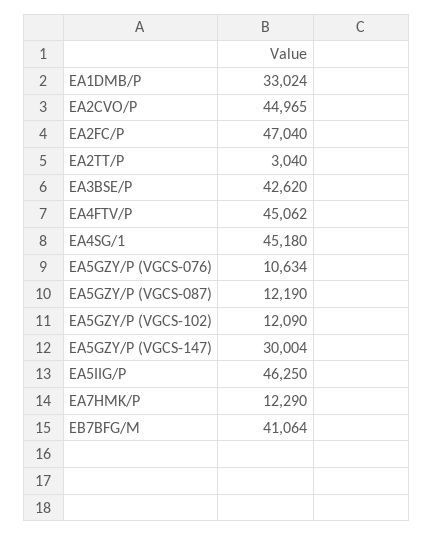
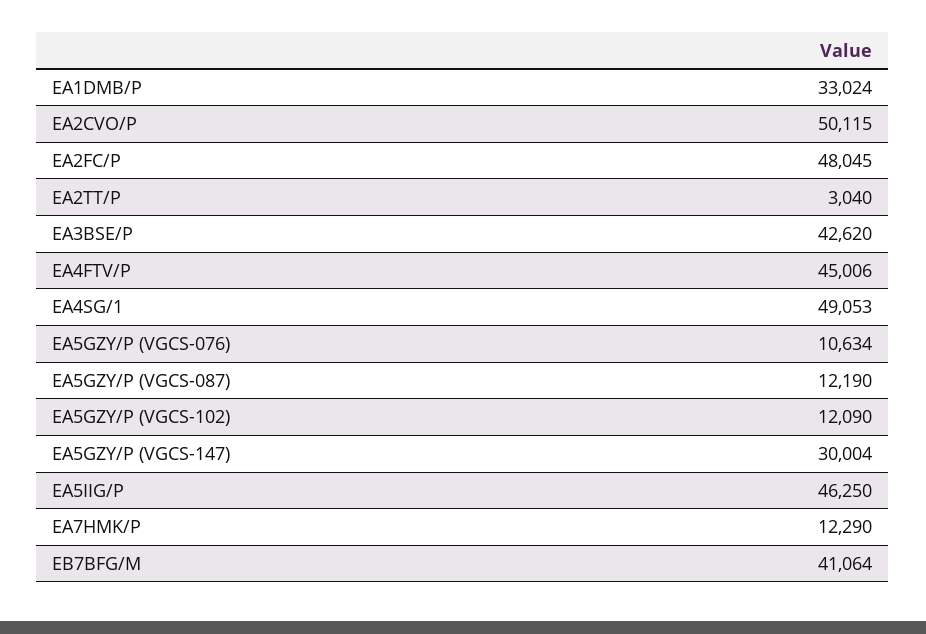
  {
    "EA1DMB/P": 33024,
-   "EA2CVO/P": 44965,
+   "EA2CVO/P": 50115,
-   "EA2FC/P": 47040,
+   "EA2FC/P": 48045,
    "EA2TT/P": 3040,
    "EA3BSE/P": 42620,
-   "EA4FTV/P": 45062,
+   "EA4FTV/P": 45006,
-   "EA4SG/1": 45180,
+   "EA4SG/1": 49053,
    "EA5GZY/P (VGCS-076)": 10634,
    "EA5GZY/P (VGCS-087)": 12190,
    "EA5GZY/P (VGCS-102)": 12090,
    "EA5GZY/P (VGCS-147)": 30004,
    "EA5IIG/P": 46250,
    "EA7HMK/P": 12290,
    "EB7BFG/M": 41064
  }

